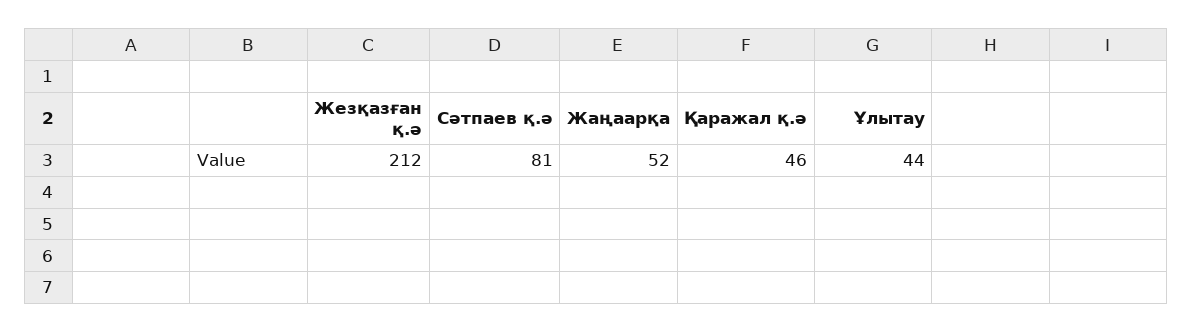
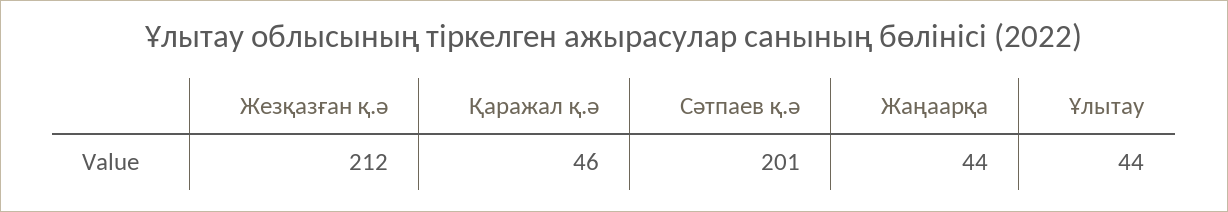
  {
    "Жезқазған қ.ә": 212,
-   "Сәтпаев қ.ә": 81,
+   "Сәтпаев қ.ә": 201,
-   "Жаңаарқа": 52,
+   "Жаңаарқа": 44,
    "Қаражал қ.ә": 46,
    "Ұлытау": 44
  }

